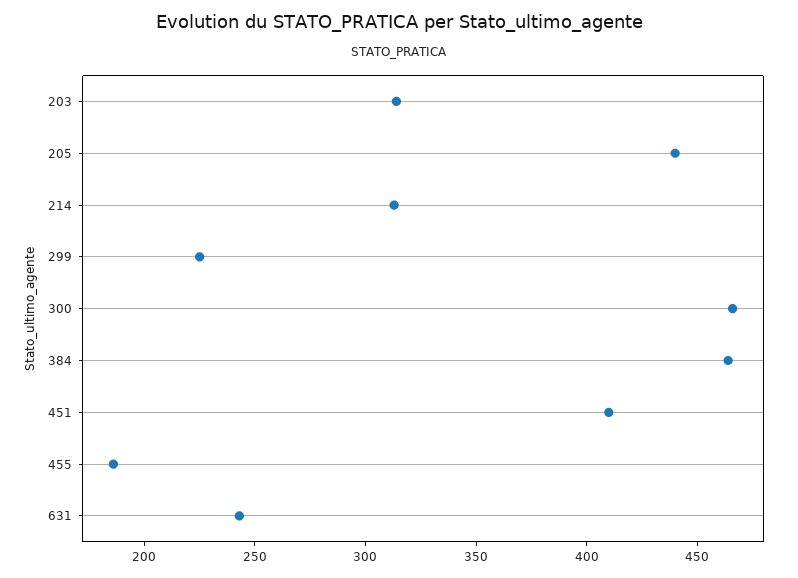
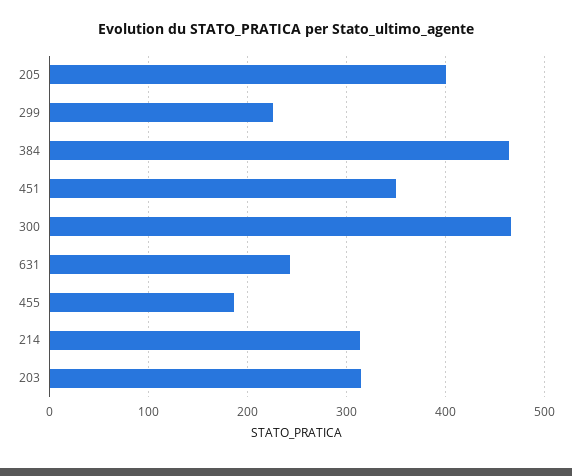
  {
    "203": 310,
-   "205": 440,
+   "205": 400,
    "214": 310,
    "299": 230,
    "300": 470,
    "384": 460,
-   "451": 410,
+   "451": 350,
    "455": 190,
    "631": 240
  }

